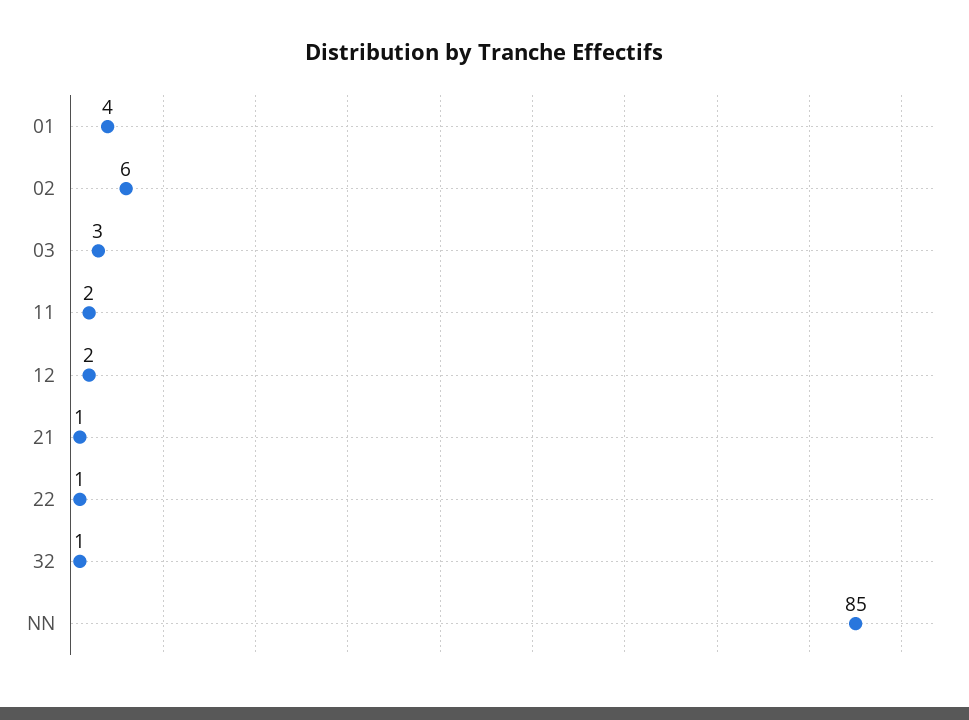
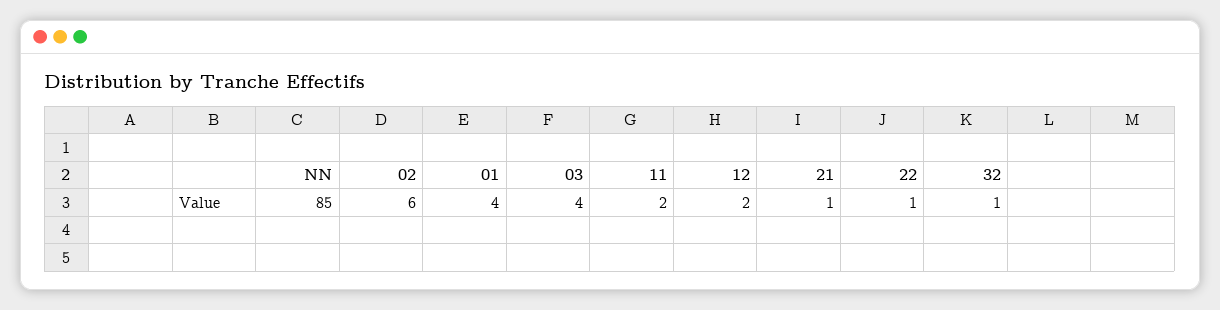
  {
    "01": 4,
    "02": 6,
-   "03": 3,
+   "03": 4,
    "11": 2,
    "12": 2,
    "21": 1,
    "22": 1,
    "32": 1,
    "NN": 85
  }

